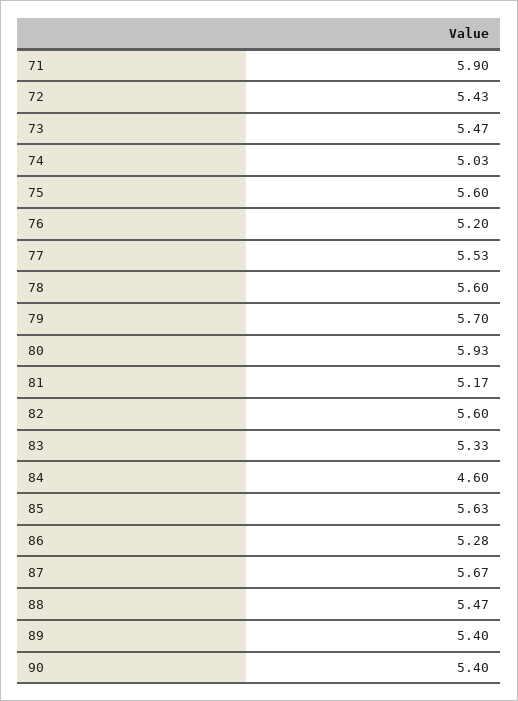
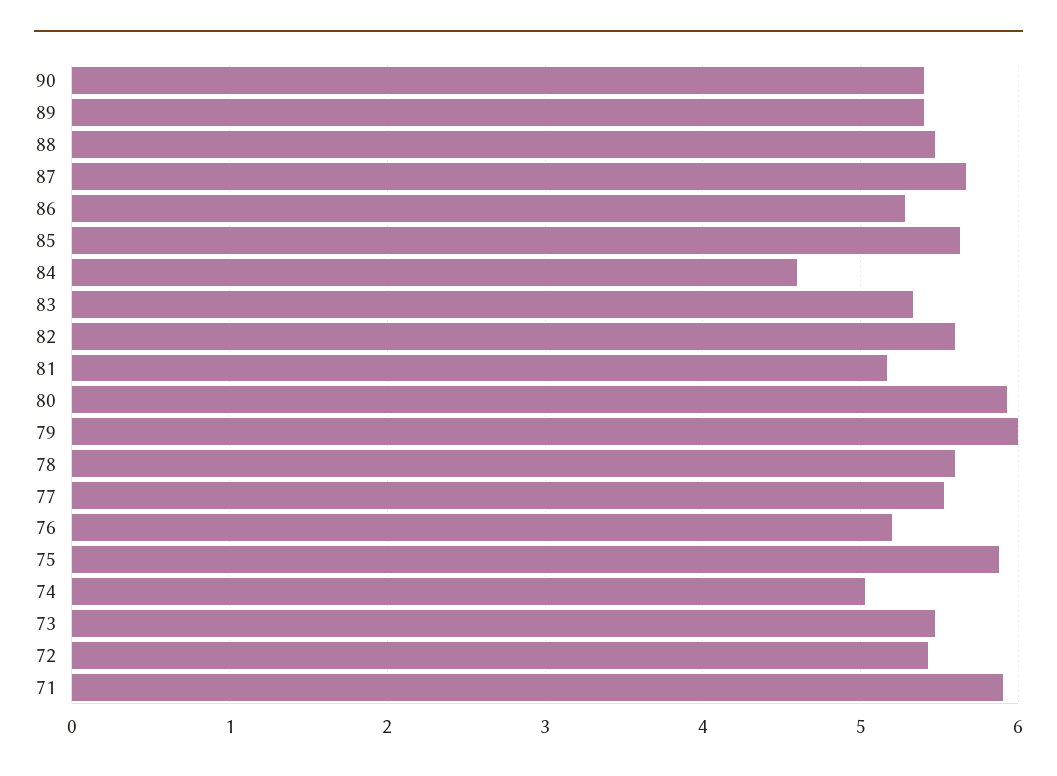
  {
    "71": 5.9,
    "72": 5.43,
    "73": 5.47,
    "74": 5.03,
-   "75": 5.6,
+   "75": 5.9,
    "76": 5.2,
    "77": 5.53,
    "78": 5.6,
-   "79": 5.7,
+   "79": 6,
    "80": 5.93,
    "81": 5.17,
    "82": 5.6,
    "83": 5.33,
    "84": 4.6,
    "85": 5.63,
    "86": 5.28,
    "87": 5.67,
    "88": 5.47,
    "89": 5.4,
    "90": 5.4
  }

